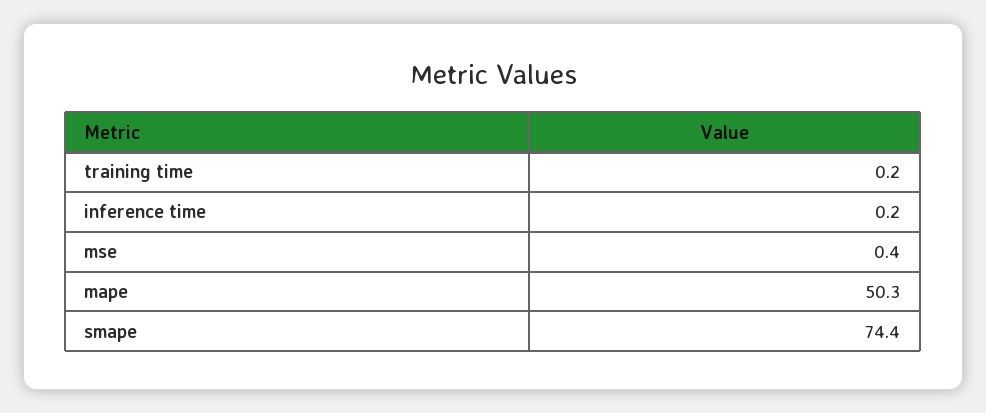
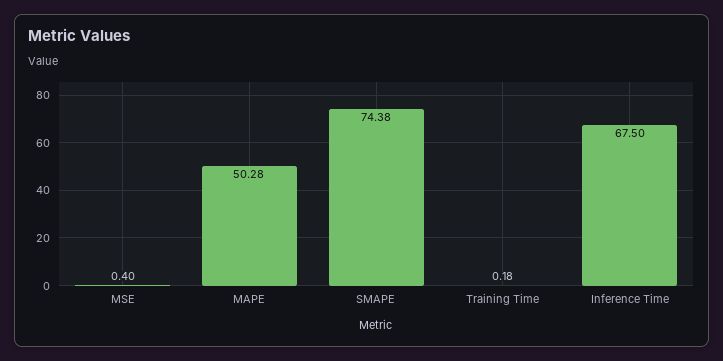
  {
    "training time": 0.18,
-   "inference time": 0.2,
+   "inference time": 67.5,
    "mse": 0.4,
    "mape": 50.28,
    "smape": 74.38
  }

